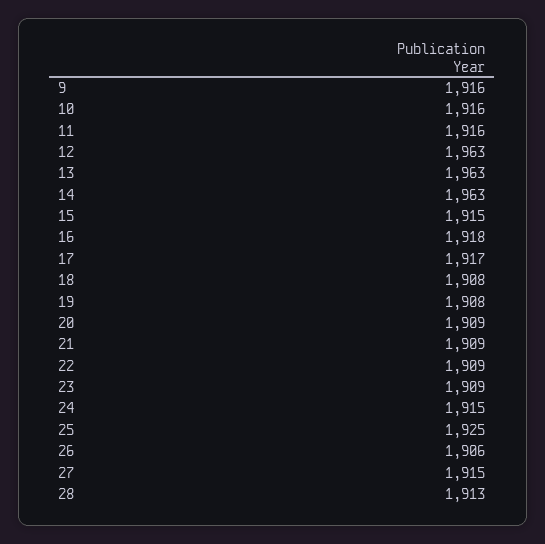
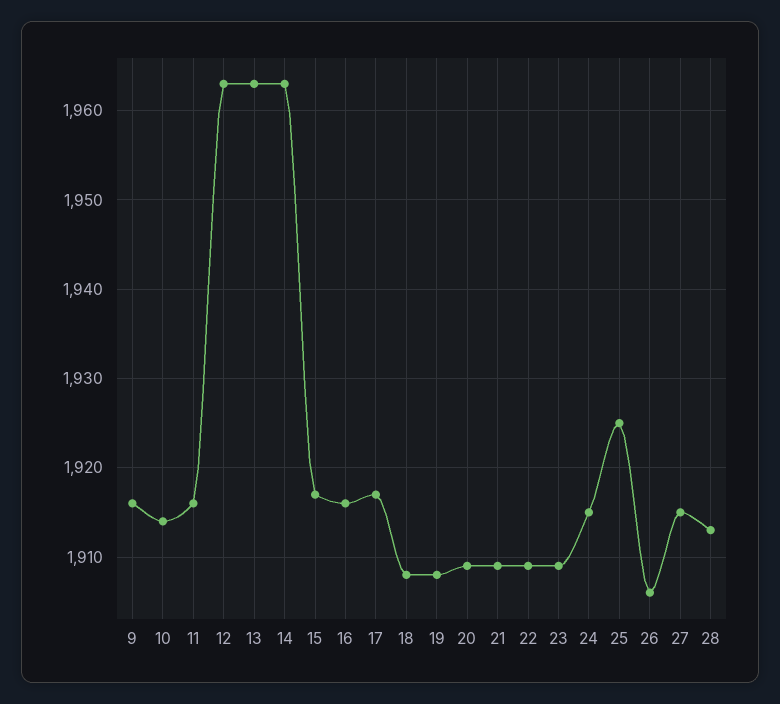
  {
    "9": 1916,
-   "10": 1916,
+   "10": 1914,
    "11": 1916,
    "12": 1963,
    "13": 1963,
    "14": 1963,
-   "15": 1915,
+   "15": 1917,
-   "16": 1918,
+   "16": 1916,
    "17": 1917,
    "18": 1908,
    "19": 1908,
    "20": 1909,
    "21": 1909,
    "22": 1909,
    "23": 1909,
    "24": 1915,
    "25": 1925,
    "26": 1906,
    "27": 1915,
    "28": 1913
  }

